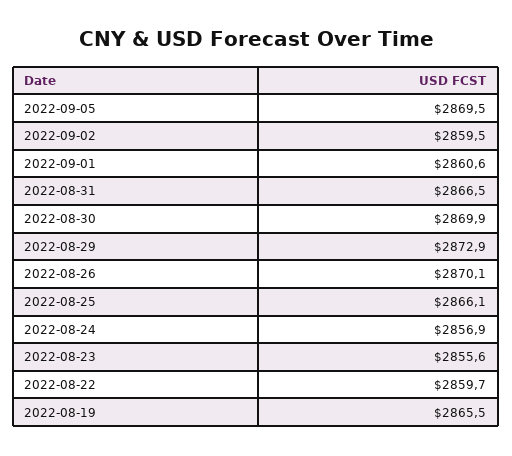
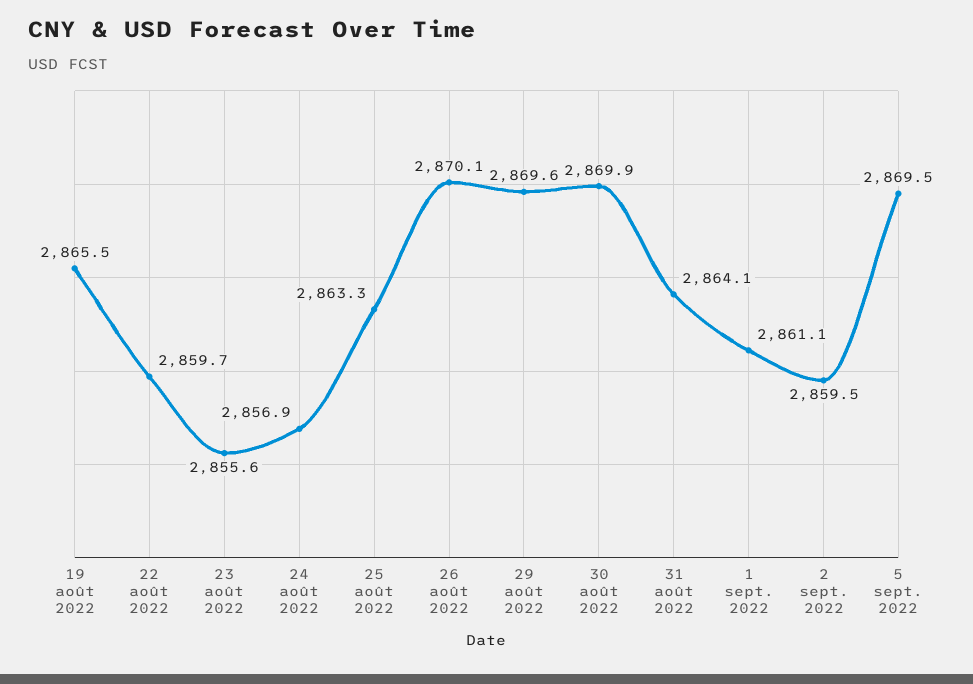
  {
    "2022-09-05": 2869.5,
    "2022-09-02": 2859.5,
-   "2022-09-01": 2860.6,
+   "2022-09-01": 2861.1,
-   "2022-08-31": 2866.5,
+   "2022-08-31": 2864.1,
    "2022-08-30": 2869.9,
-   "2022-08-29": 2872.9,
+   "2022-08-29": 2869.6,
    "2022-08-26": 2870.1,
-   "2022-08-25": 2866.1,
+   "2022-08-25": 2863.3,
    "2022-08-24": 2856.9,
    "2022-08-23": 2855.6,
    "2022-08-22": 2859.7,
    "2022-08-19": 2865.5
  }

